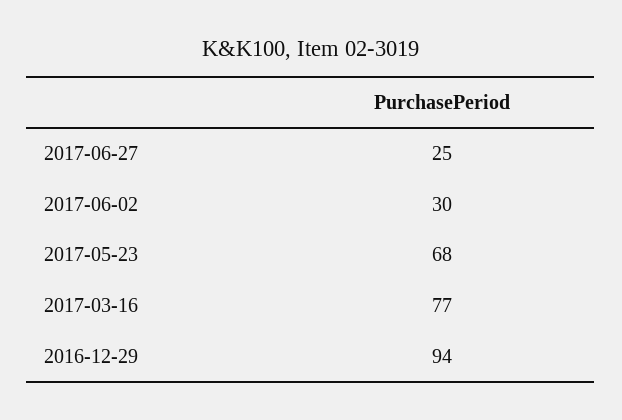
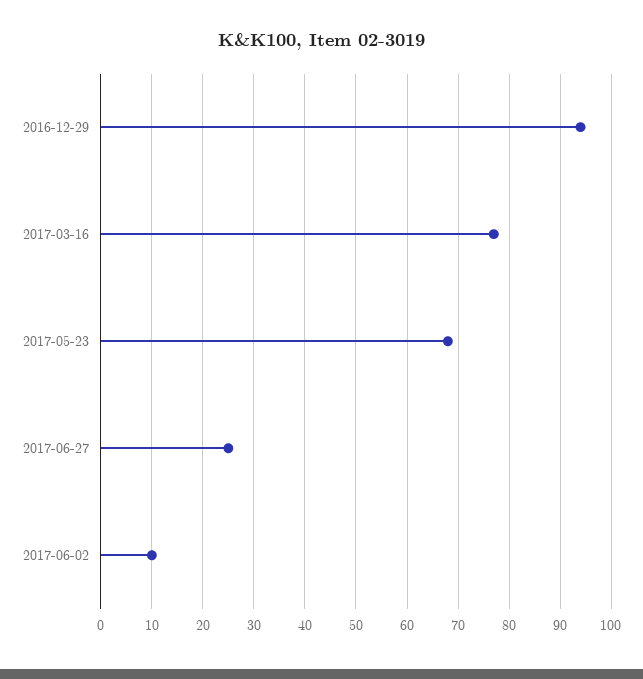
  {
    "2017-06-27": 25,
-   "2017-06-02": 30,
+   "2017-06-02": 10,
    "2017-05-23": 68,
    "2017-03-16": 77,
    "2016-12-29": 94
  }

